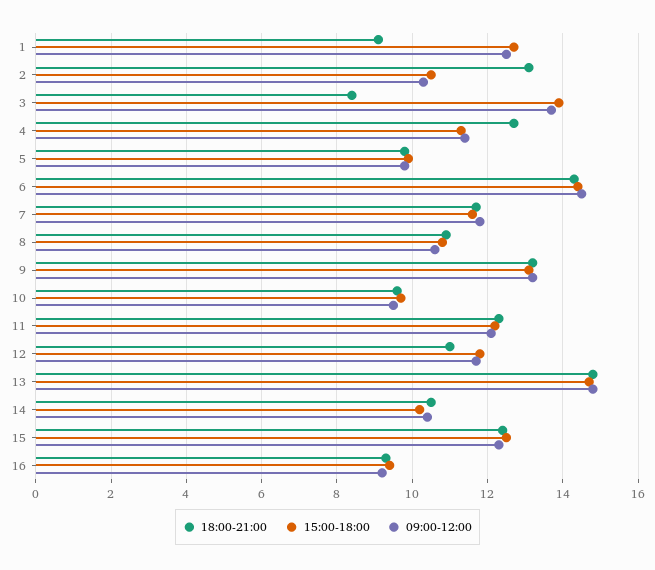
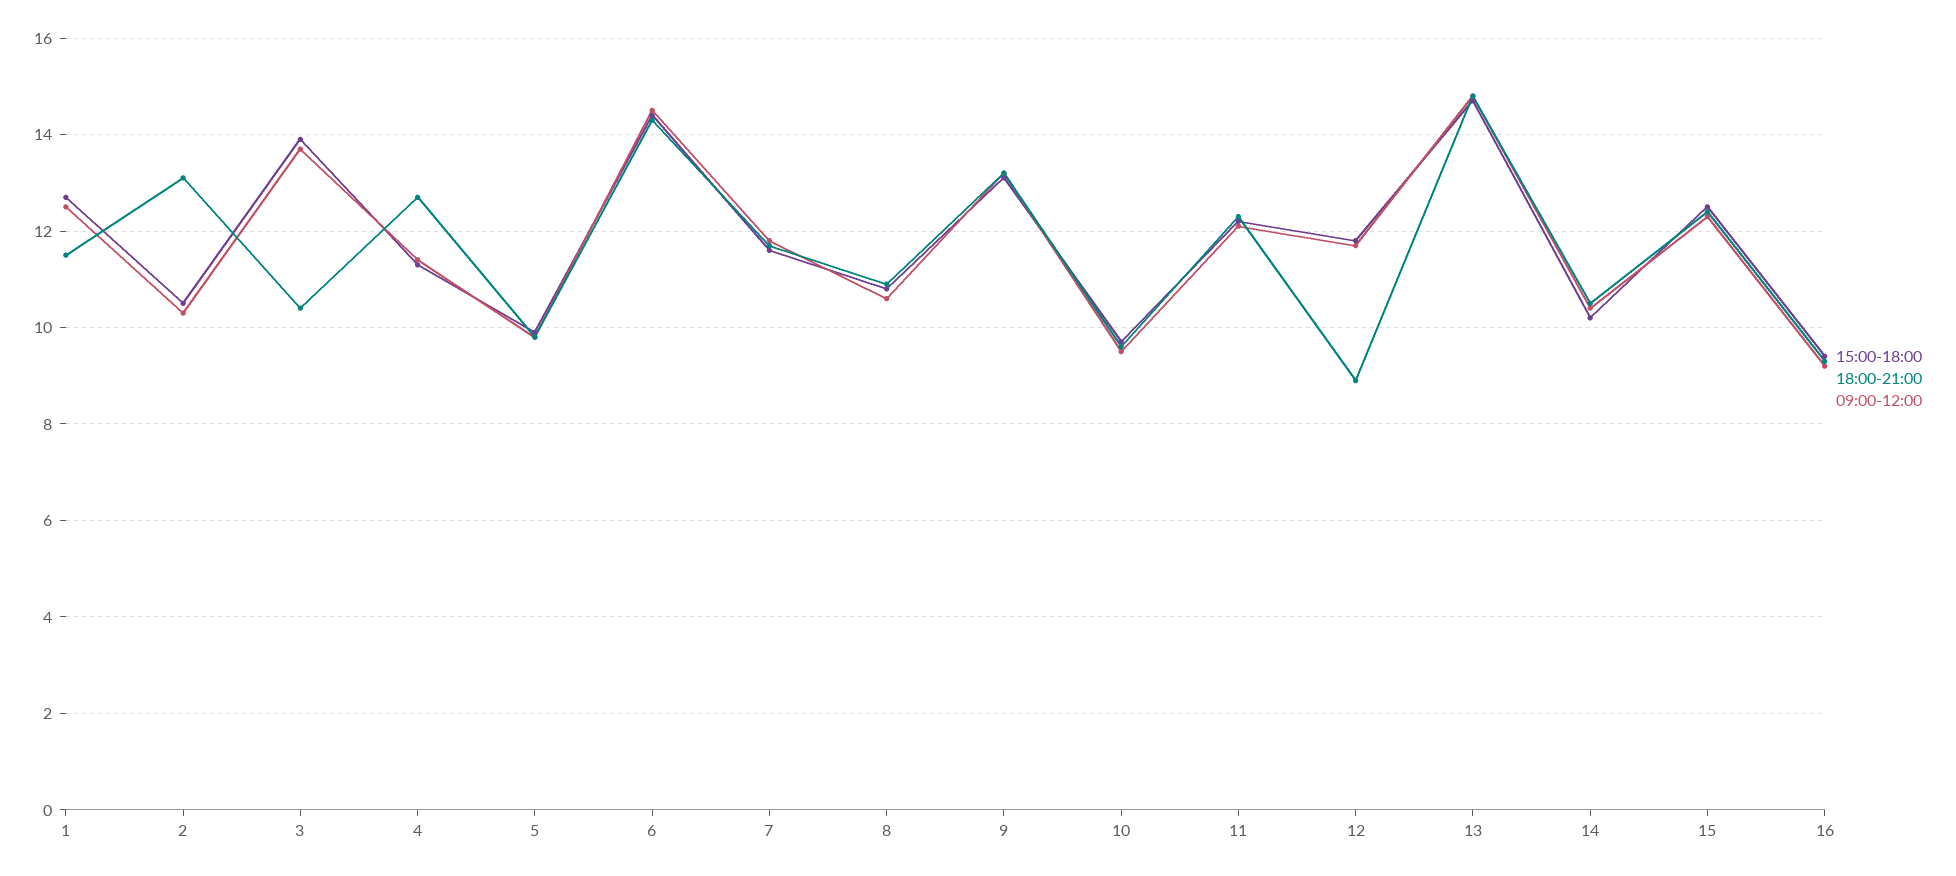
  {
    "18:00-21:00": {
-     "1": 9,
+     "1": 11.5,
      "2": 13,
-     "3": 8.5,
+     "3": 10.5,
      "4": 12.5,
      "5": 10,
      "6": 14.5,
      "7": 11.5,
      "8": 11,
      "9": 13,
      "10": 9.5,
      "11": 12.5,
-     "12": 11,
+     "12": 9,
      "13": 15,
      "14": 10.5,
      "15": 12.5,
      "16": 9.5
    },
    "15:00-18:00": {
      "1": 12.5,
      "2": 10.5,
      "3": 14,
      "4": 11.5,
      "5": 10,
      "6": 14.5,
      "7": 11.5,
      "8": 11,
      "9": 13,
      "10": 9.5,
      "11": 12,
      "12": 12,
      "13": 14.5,
      "14": 10,
      "15": 12.5,
      "16": 9.5
    },
    "09:00-12:00": {
      "1": 12.5,
      "2": 10.5,
      "3": 13.5,
      "4": 11.5,
      "5": 10,
      "6": 14.5,
      "7": 12,
      "8": 10.5,
      "9": 13,
      "10": 9.5,
      "11": 12,
      "12": 11.5,
      "13": 15,
      "14": 10.5,
      "15": 12.5,
      "16": 9
    }
  }

